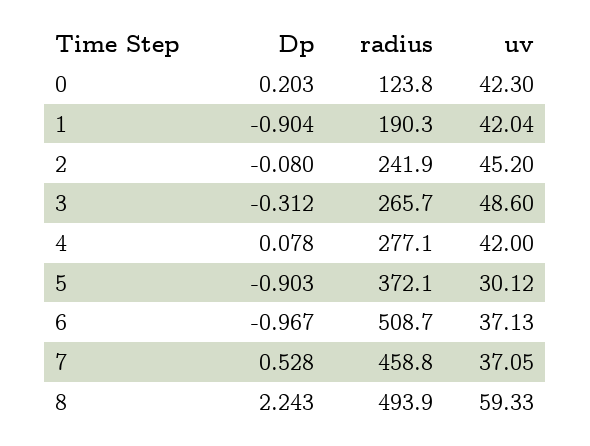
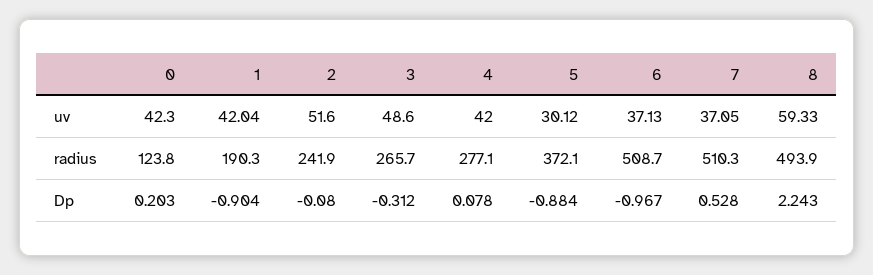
  {
    "Dp": {
      "0": 0.203,
      "1": -0.904,
      "2": -0.08,
      "3": -0.312,
      "4": 0.078,
-     "5": -0.903,
+     "5": -0.884,
      "6": -0.967,
      "7": 0.528,
      "8": 2.243
    },
    "radius": {
      "0": 123.8,
      "1": 190.3,
      "2": 241.9,
      "3": 265.7,
      "4": 277.1,
      "5": 372.1,
      "6": 508.7,
-     "7": 458.8,
+     "7": 510.3,
      "8": 493.9
    },
    "uv": {
      "0": 42.3,
      "1": 42.04,
-     "2": 45.2,
+     "2": 51.6,
      "3": 48.6,
      "4": 42,
      "5": 30.12,
      "6": 37.13,
      "7": 37.05,
      "8": 59.33
    }
  }

